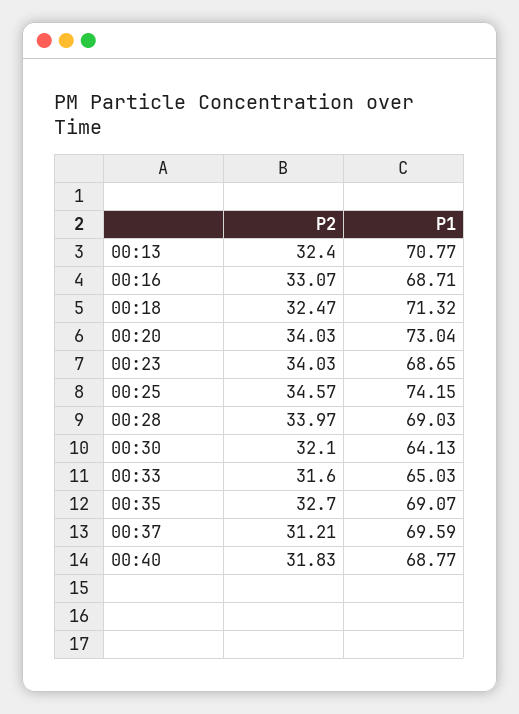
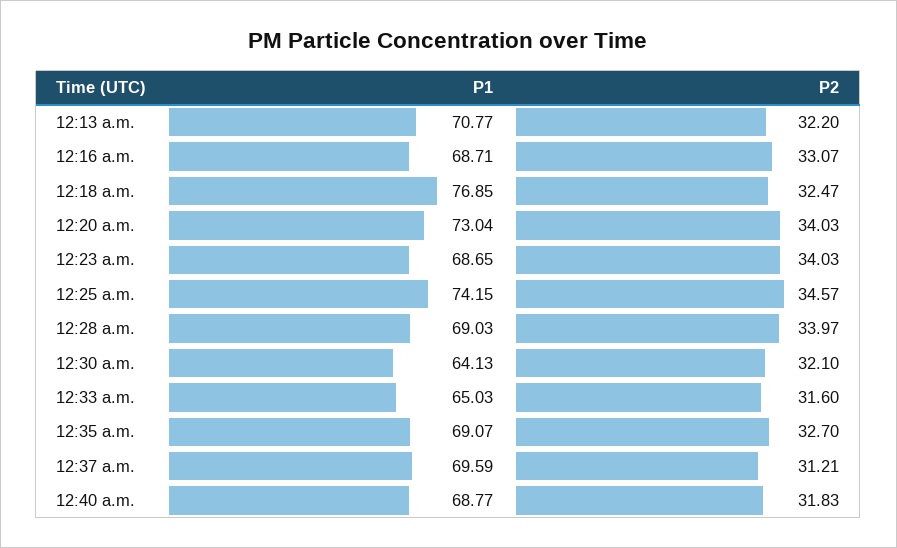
  {
    "P2": {
-     "00:13": 32.4,
+     "00:13": 32.2,
      "00:16": 33.07,
      "00:18": 32.47,
      "00:20": 34.03,
      "00:23": 34.03,
      "00:25": 34.57,
      "00:28": 33.97,
      "00:30": 32.1,
      "00:33": 31.6,
      "00:35": 32.7,
      "00:37": 31.21,
      "00:40": 31.83
    },
    "P1": {
      "00:13": 70.77,
      "00:16": 68.71,
-     "00:18": 71.32,
+     "00:18": 76.85,
      "00:20": 73.04,
      "00:23": 68.65,
      "00:25": 74.15,
      "00:28": 69.03,
      "00:30": 64.13,
      "00:33": 65.03,
      "00:35": 69.07,
      "00:37": 69.59,
      "00:40": 68.77
    }
  }

